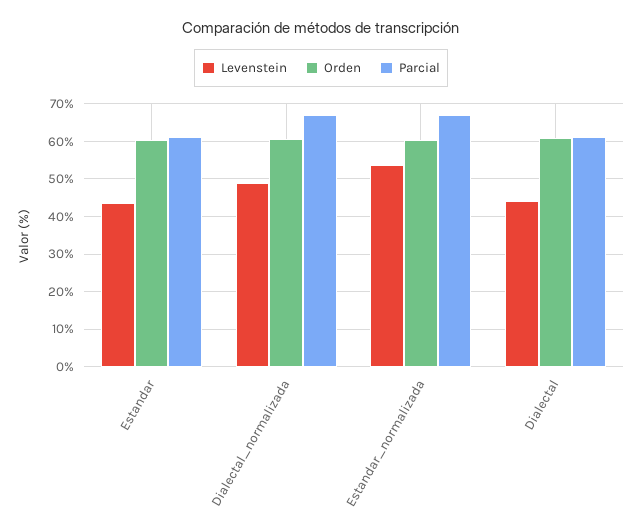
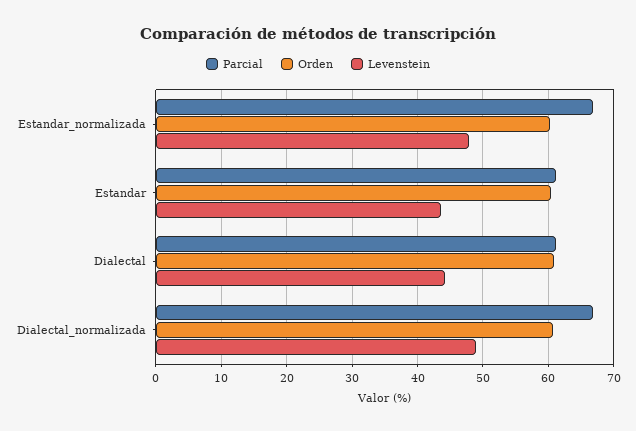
  {
    "Levenstein": {
      "Estandar": 44,
      "Dialectal_normalizada": 49,
-     "Estandar_normalizada": 54,
+     "Estandar_normalizada": 48,
      "Dialectal": 44
    },
    "Orden": {
      "Estandar": 60,
      "Dialectal_normalizada": 61,
      "Estandar_normalizada": 60,
      "Dialectal": 61
    },
    "Parcial": {
      "Estandar": 61,
      "Dialectal_normalizada": 67,
      "Estandar_normalizada": 67,
      "Dialectal": 61
    }
  }

